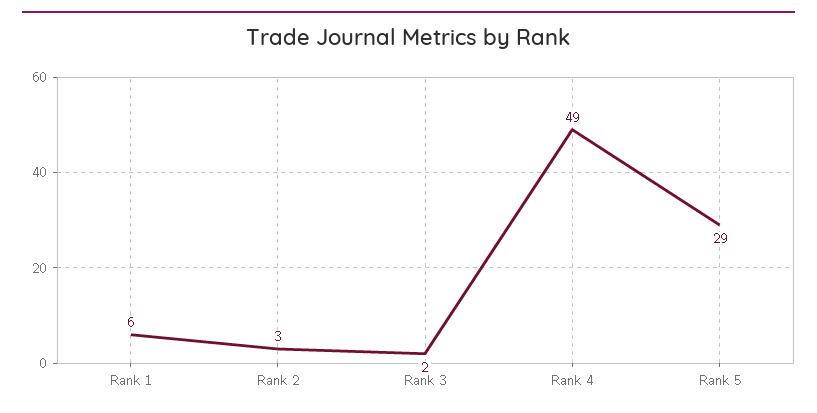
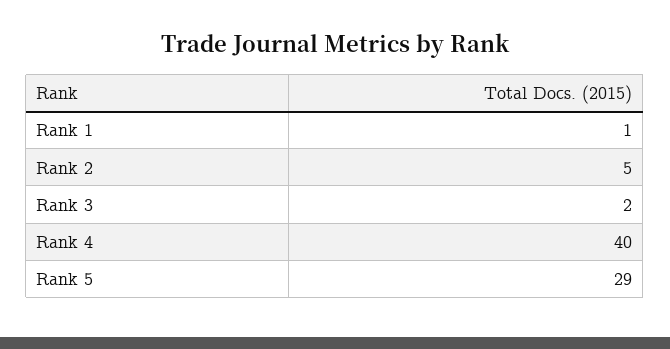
  {
-   "Rank 1": 6,
+   "Rank 1": 1,
-   "Rank 2": 3,
+   "Rank 2": 5,
    "Rank 3": 2,
-   "Rank 4": 49,
+   "Rank 4": 40,
    "Rank 5": 29
  }

